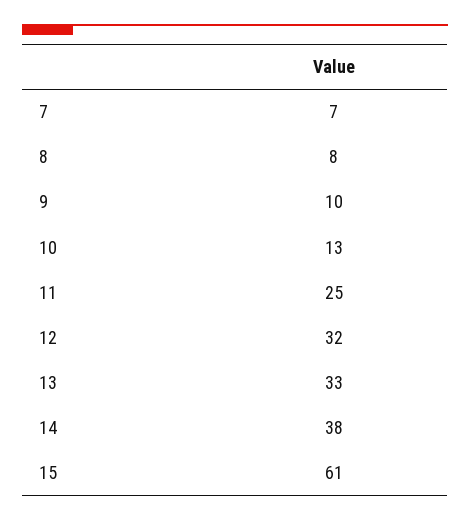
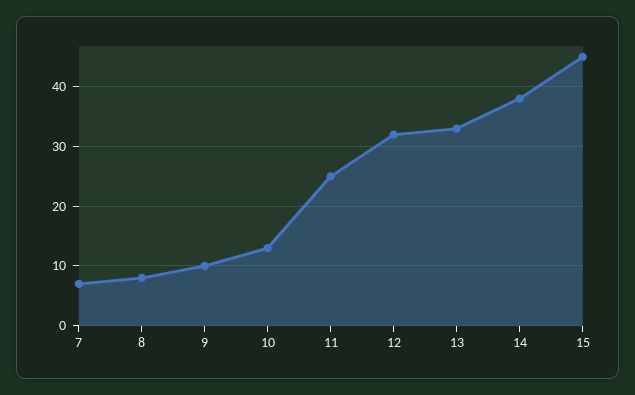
  {
    "7": 7,
    "8": 8,
    "9": 10,
    "10": 13,
    "11": 25,
    "12": 32,
    "13": 33,
    "14": 38,
-   "15": 61
+   "15": 45
  }

